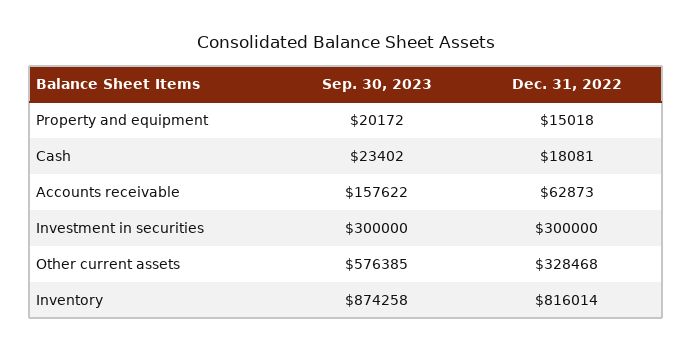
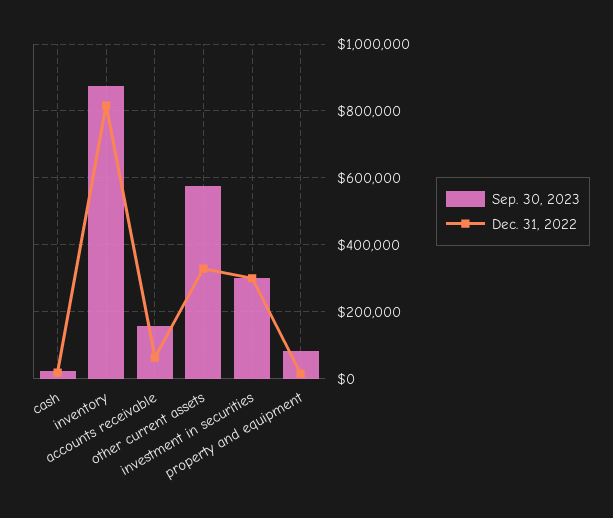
  {
    "Sep. 30, 2023": {
-     "Property and equipment": 20172,
+     "Property and equipment": 80000,
      "Cash": 23402,
      "Accounts receivable": 157622,
      "Investment in securities": 300000,
      "Other current assets": 576385,
      "Inventory": 874258
    },
    "Dec. 31, 2022": {
      "Property and equipment": 15018,
      "Cash": 18081,
      "Accounts receivable": 62873,
      "Investment in securities": 300000,
      "Other current assets": 328468,
      "Inventory": 816014
    }
  }

